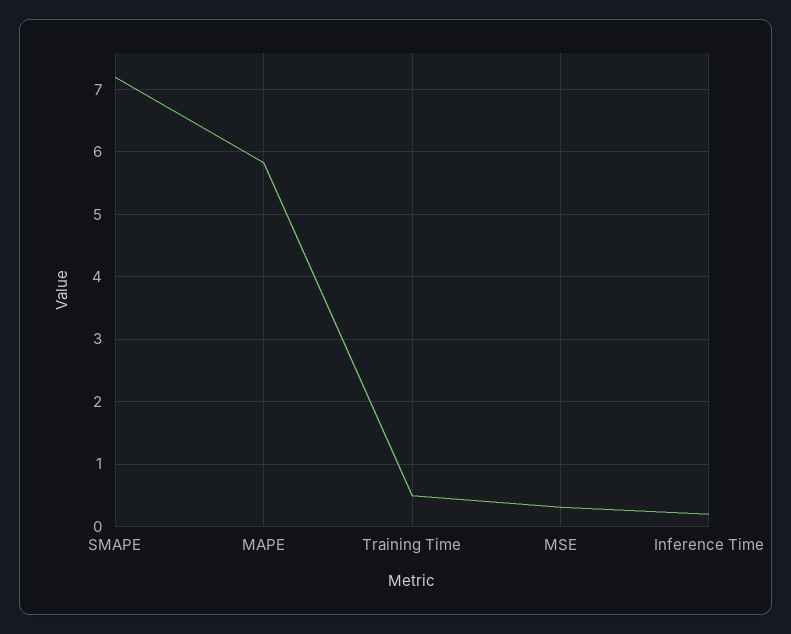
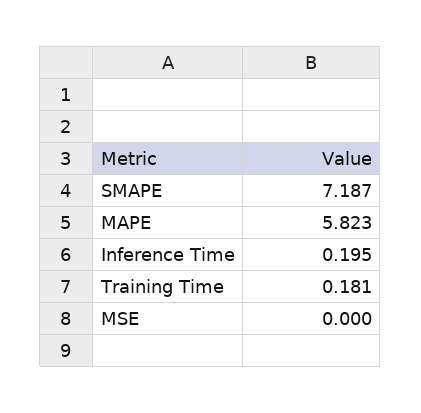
  {
    "SMAPE": 7.187,
    "MAPE": 5.823,
-   "Training Time": 0.5,
+   "Training Time": 0.181,
-   "MSE": 0.3,
+   "MSE": 0,
    "Inference Time": 0.195
  }

